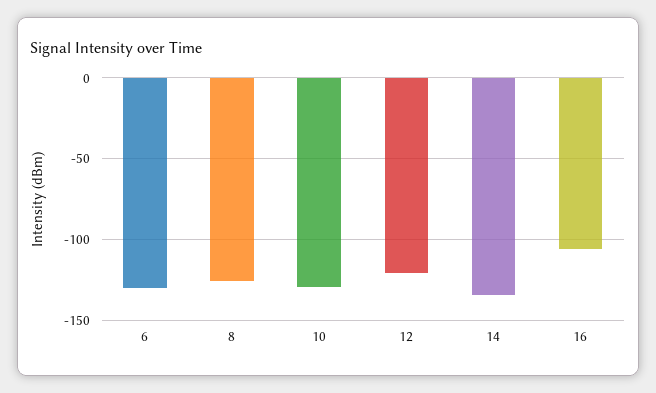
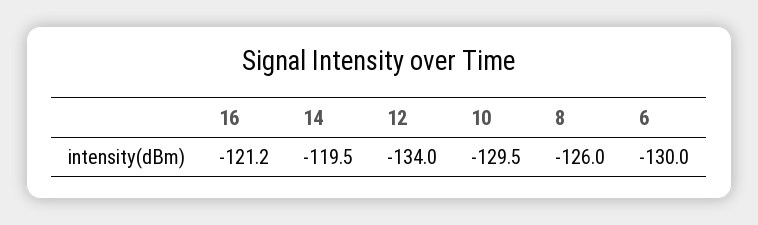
  {
    "6": -130,
    "8": -126,
    "10": -129.5,
-   "12": -120,
+   "12": -134,
-   "14": -135,
+   "14": -119.5,
-   "16": -105
+   "16": -121.2
  }

